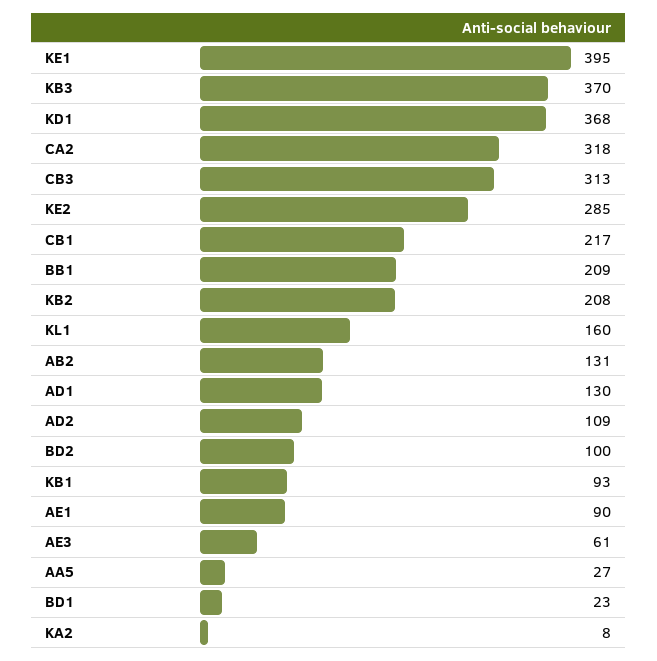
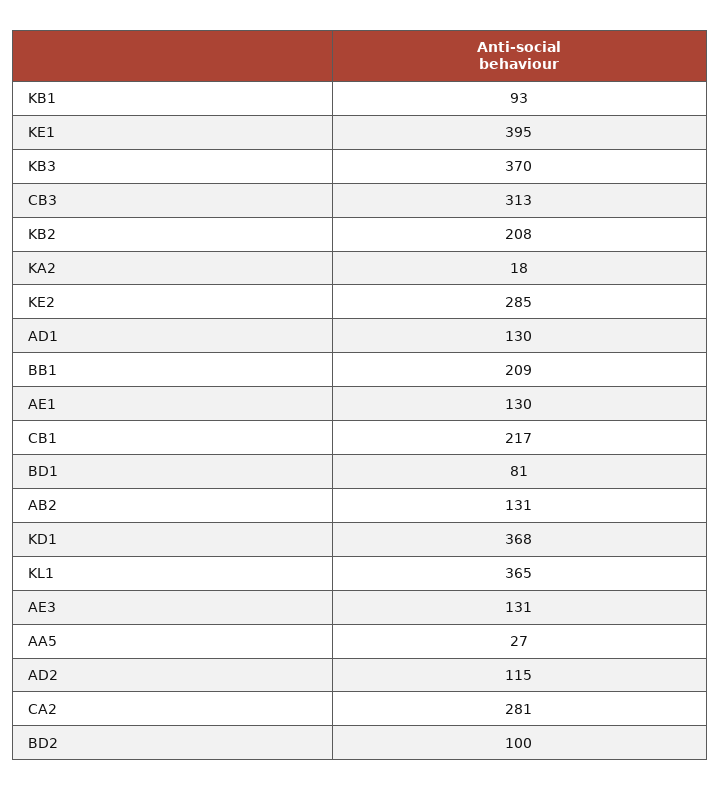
  {
    "KE1": 395,
    "KB3": 370,
    "KD1": 368,
-   "CA2": 318,
+   "CA2": 281,
    "CB3": 313,
    "KE2": 285,
    "CB1": 217,
    "BB1": 209,
    "KB2": 208,
-   "KL1": 160,
+   "KL1": 365,
    "AB2": 131,
    "AD1": 130,
-   "AD2": 109,
+   "AD2": 115,
    "BD2": 100,
    "KB1": 93,
-   "AE1": 90,
+   "AE1": 130,
-   "AE3": 61,
+   "AE3": 131,
    "AA5": 27,
-   "BD1": 23,
+   "BD1": 81,
-   "KA2": 8
+   "KA2": 18
  }

